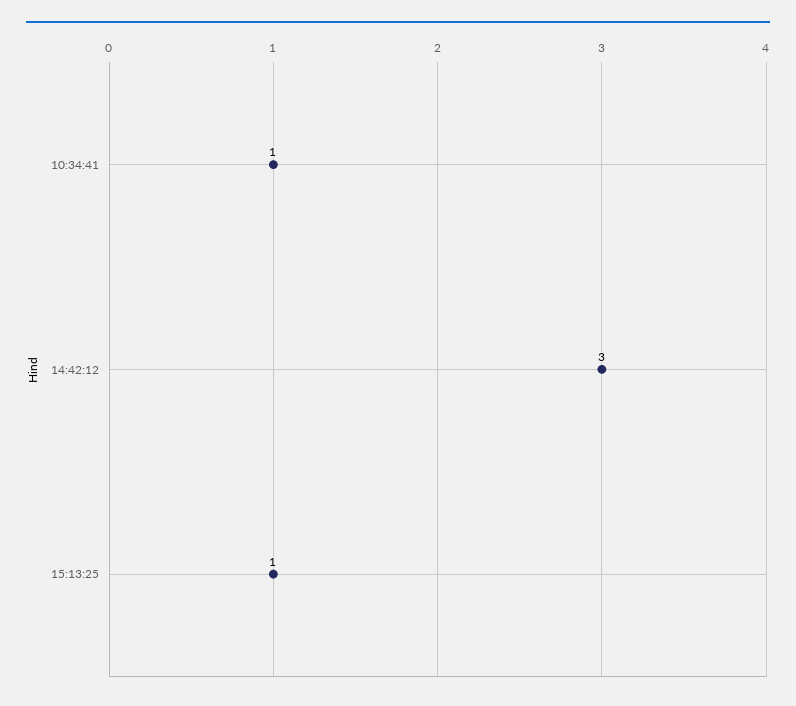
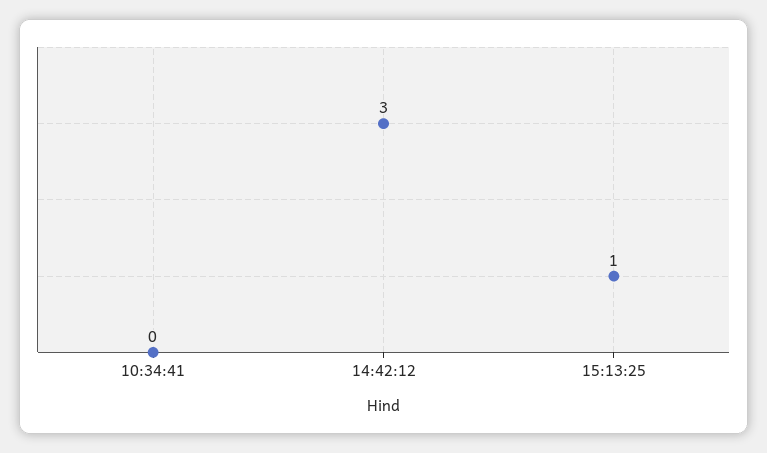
  {
-   "10:34:41": 1,
+   "10:34:41": 0,
    "14:42:12": 3,
    "15:13:25": 1
  }

